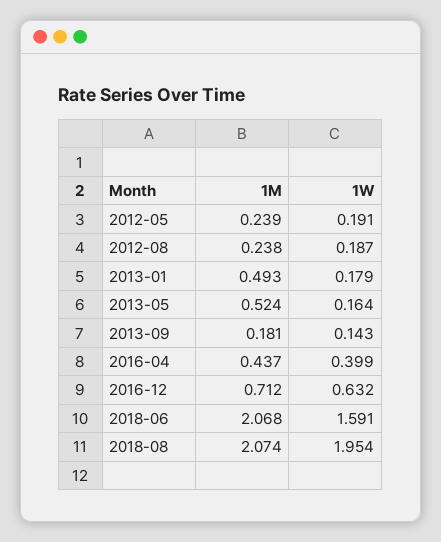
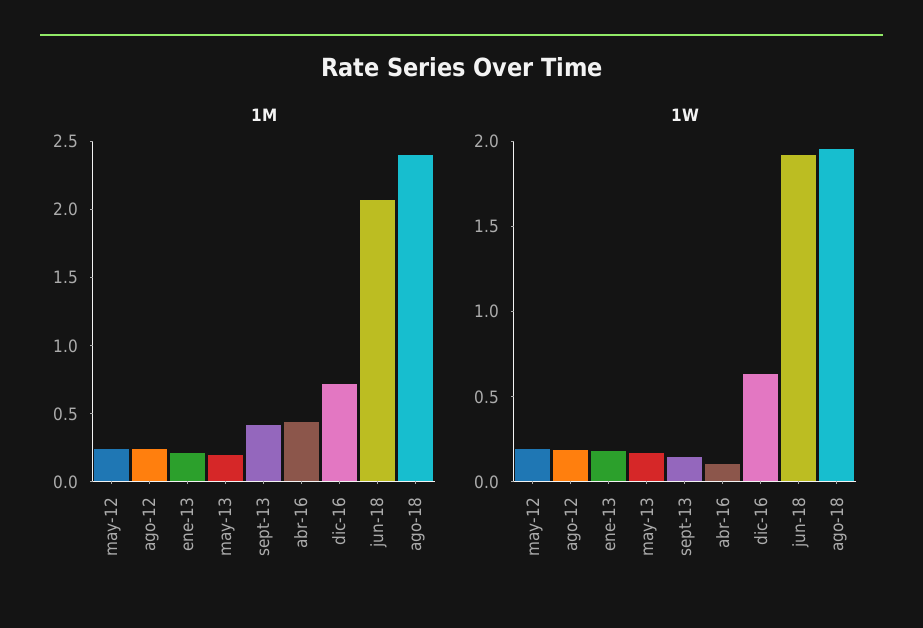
  {
    "1M": {
      "2012-05": 0.239,
      "2012-08": 0.238,
-     "2013-01": 0.493,
+     "2013-01": 0.2,
-     "2013-05": 0.524,
+     "2013-05": 0.2,
-     "2013-09": 0.181,
+     "2013-09": 0.4,
      "2016-04": 0.437,
      "2016-12": 0.712,
      "2018-06": 2.068,
-     "2018-08": 2.074
+     "2018-08": 2.4
    },
    "1W": {
      "2012-05": 0.191,
      "2012-08": 0.187,
      "2013-01": 0.179,
      "2013-05": 0.164,
      "2013-09": 0.143,
-     "2016-04": 0.399,
+     "2016-04": 0.1,
      "2016-12": 0.632,
-     "2018-06": 1.591,
+     "2018-06": 1.9,
      "2018-08": 1.954
    }
  }

